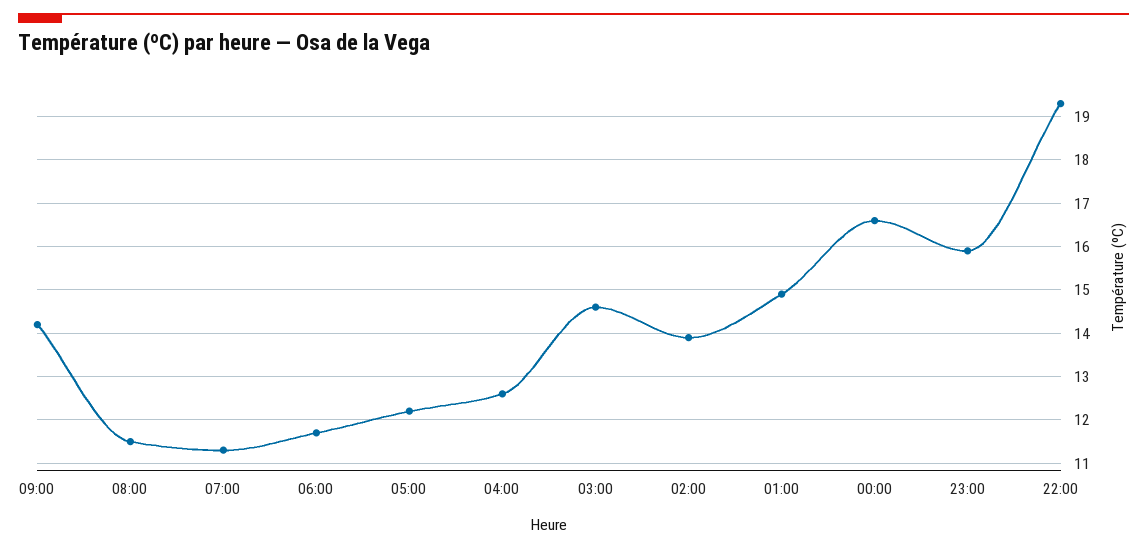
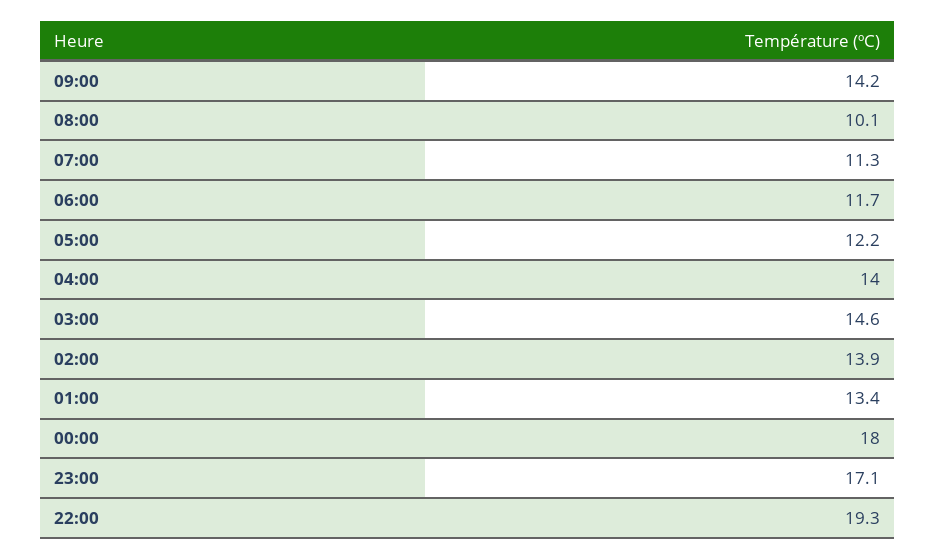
  {
    "09:00": 14.2,
-   "08:00": 11.5,
+   "08:00": 10.1,
    "07:00": 11.3,
    "06:00": 11.7,
    "05:00": 12.2,
-   "04:00": 12.5,
+   "04:00": 14,
    "03:00": 14.6,
    "02:00": 13.9,
-   "01:00": 15,
+   "01:00": 13.4,
-   "00:00": 16.5,
+   "00:00": 18,
-   "23:00": 16,
+   "23:00": 17.1,
    "22:00": 19.3
  }

